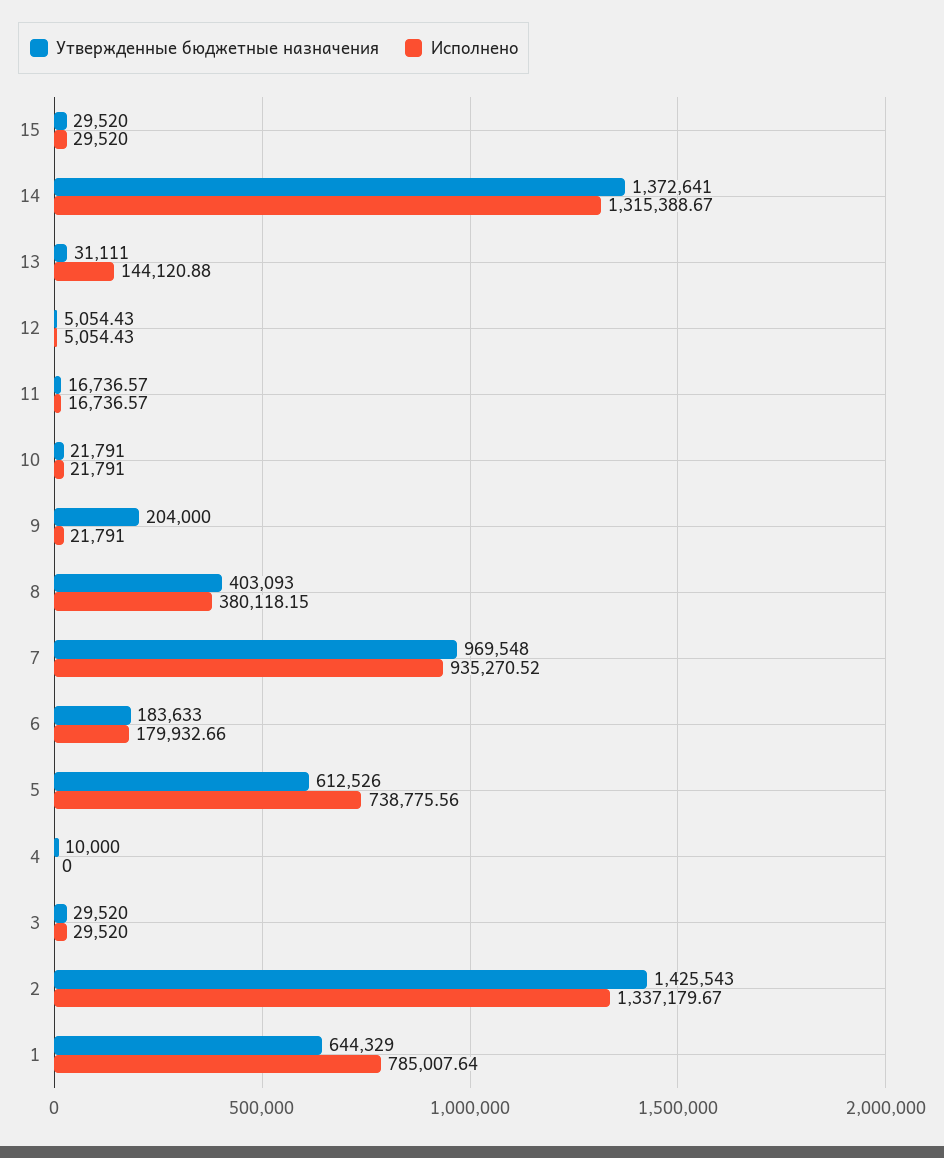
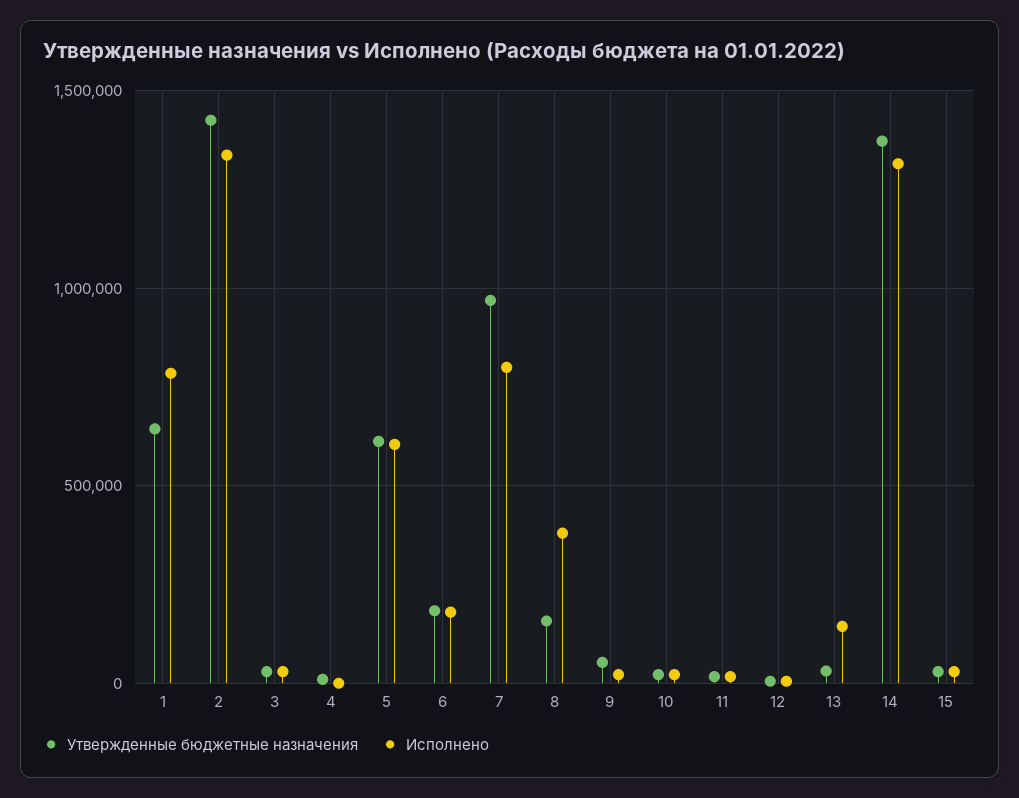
  {
    "Утвержденные бюджетные назначения": {
      "15": 29520,
      "14": 1372641,
      "13": 31111,
      "12": 5054.43,
      "11": 16736.57,
      "10": 21791,
-     "9": 204000,
+     "9": 50000,
-     "8": 403093,
+     "8": 150000,
      "7": 969548,
      "6": 183633,
      "5": 612526,
      "4": 10000,
      "3": 29520,
      "2": 1425543,
      "1": 644329
    },
    "Исполнено": {
      "15": 29520,
      "14": 1315388.67,
      "13": 144120.88,
      "12": 5054.43,
      "11": 16736.57,
      "10": 21791,
      "9": 21791,
      "8": 380118.15,
-     "7": 935270.52,
+     "7": 800000,
      "6": 179932.66,
-     "5": 738775.56,
+     "5": 600000,
      "4": 0,
      "3": 29520,
      "2": 1337179.67,
      "1": 785007.64
    }
  }

